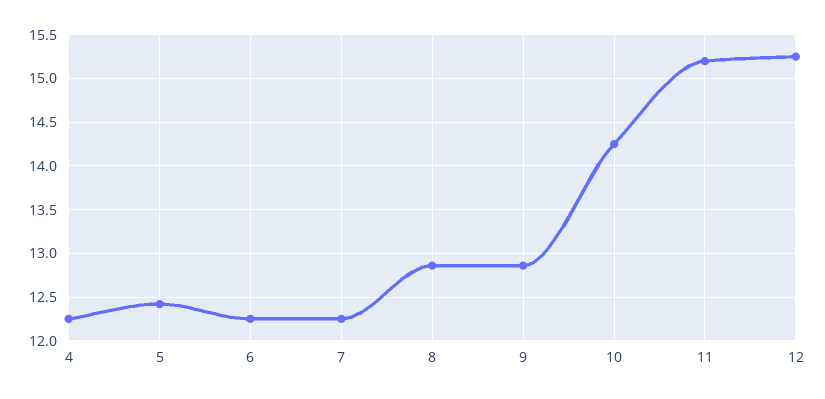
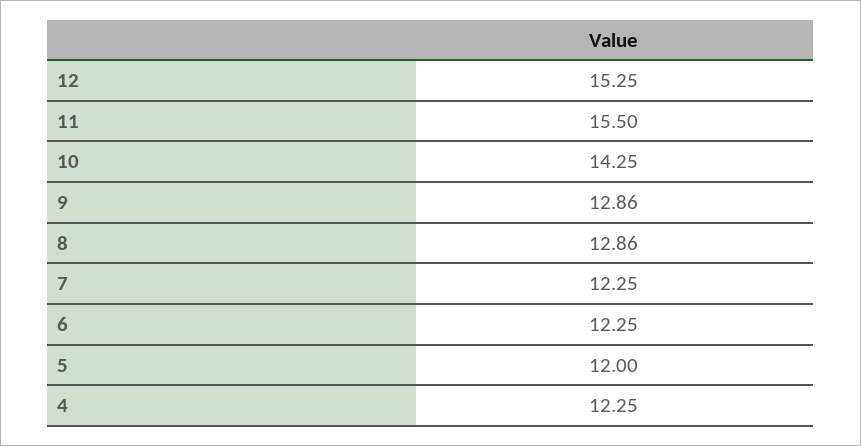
  {
    "4": 12.25,
-   "5": 12.4,
+   "5": 12,
    "6": 12.25,
    "7": 12.25,
    "8": 12.86,
    "9": 12.86,
    "10": 14.25,
-   "11": 15.2,
+   "11": 15.5,
    "12": 15.25
  }

